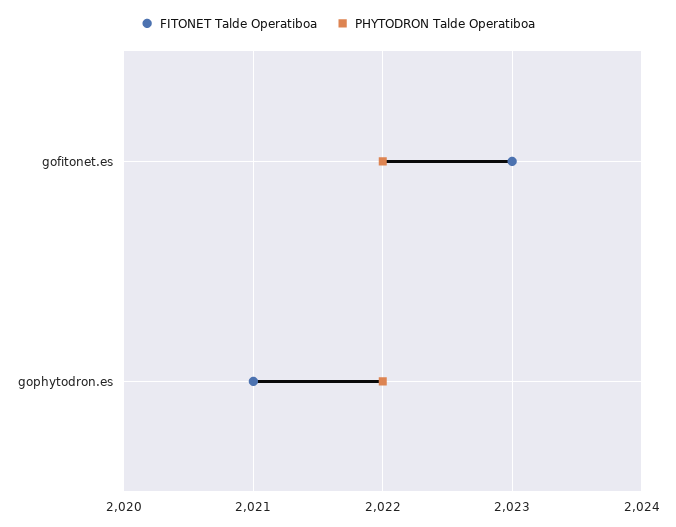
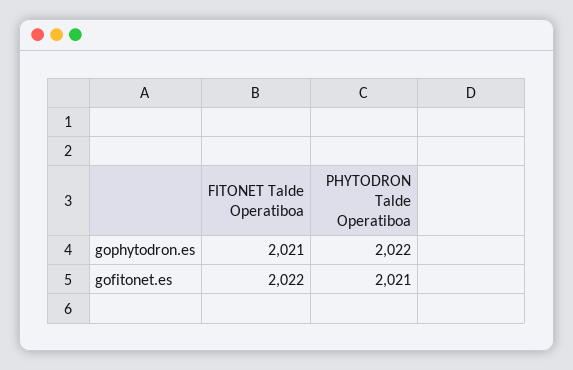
  {
    "FITONET Talde Operatiboa": {
-     "gofitonet.es": 2023,
+     "gofitonet.es": 2022,
      "gophytodron.es": 2021
    },
    "PHYTODRON Talde Operatiboa": {
-     "gofitonet.es": 2022,
+     "gofitonet.es": 2021,
      "gophytodron.es": 2022
    }
  }

